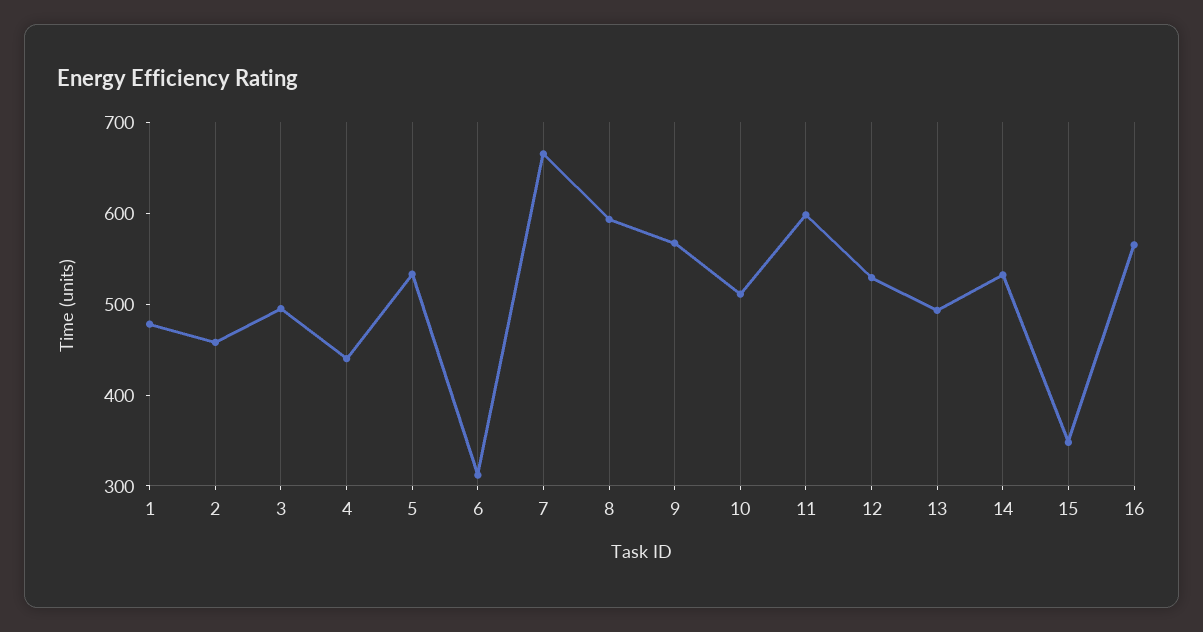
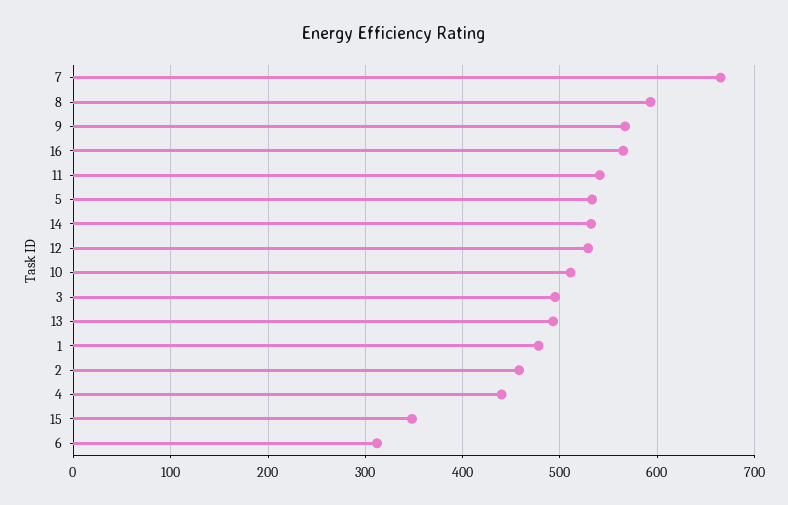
  {
    "1": 480,
    "2": 460,
    "3": 500,
    "4": 440,
    "5": 530,
    "6": 310,
    "7": 670,
    "8": 590,
    "9": 570,
    "10": 510,
-   "11": 600,
+   "11": 540,
    "12": 530,
    "13": 490,
    "14": 530,
    "15": 350,
    "16": 570
  }

